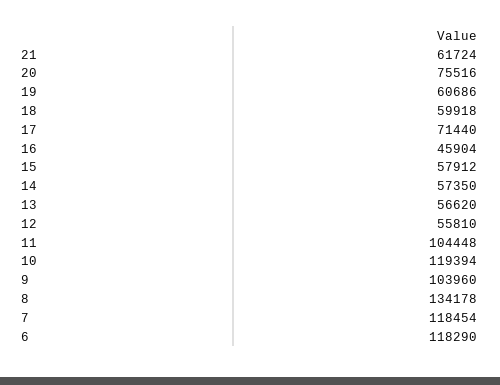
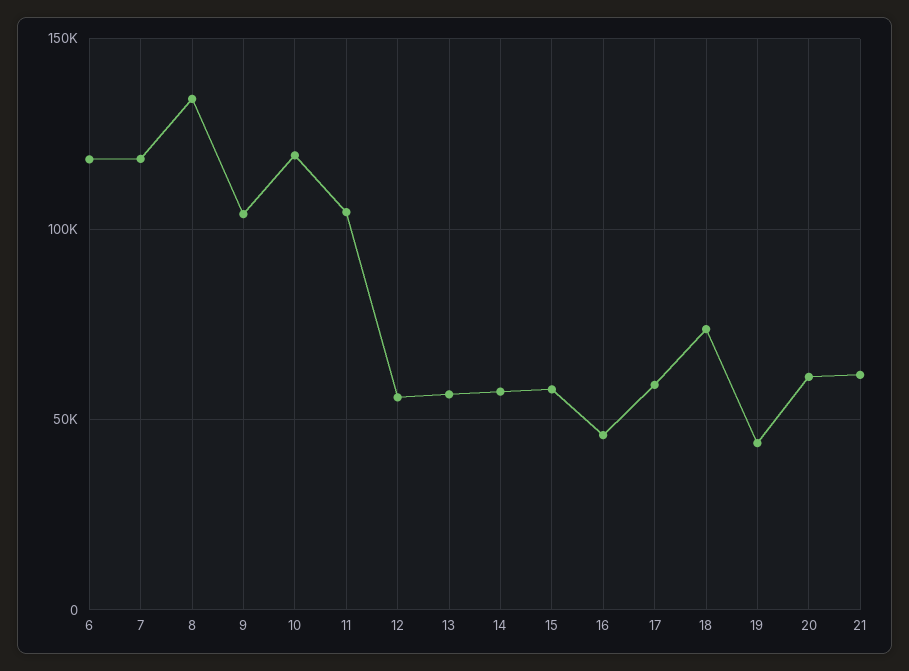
  {
    "21": 61724,
-   "20": 75516,
+   "20": 60000,
-   "19": 60686,
+   "19": 45000,
-   "18": 59918,
+   "18": 75000,
-   "17": 71440,
+   "17": 60000,
    "16": 45904,
    "15": 57912,
    "14": 57350,
    "13": 56620,
    "12": 55810,
    "11": 104448,
    "10": 119394,
    "9": 103960,
    "8": 134178,
    "7": 118454,
    "6": 118290
  }

